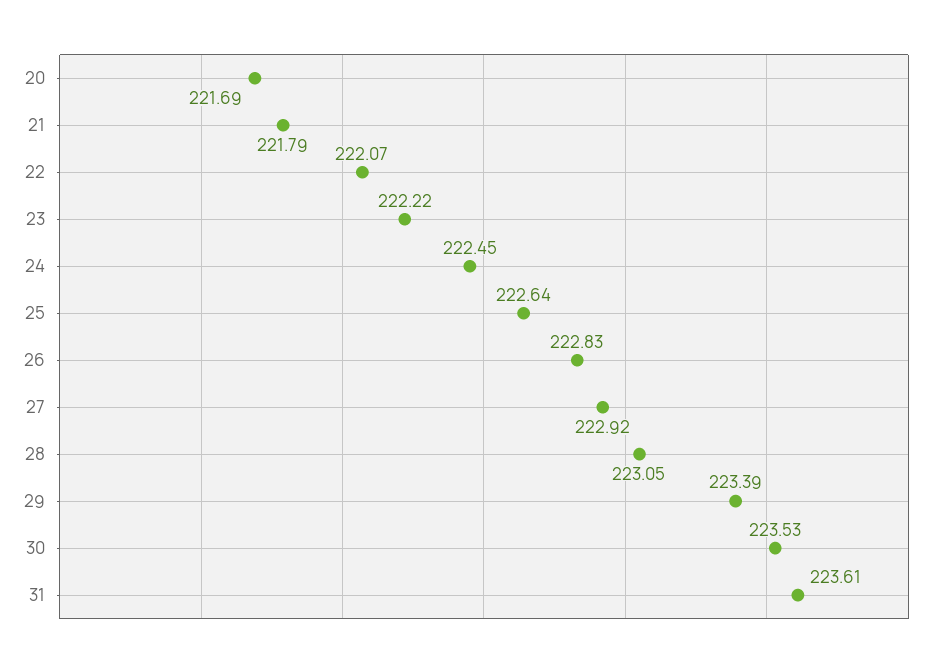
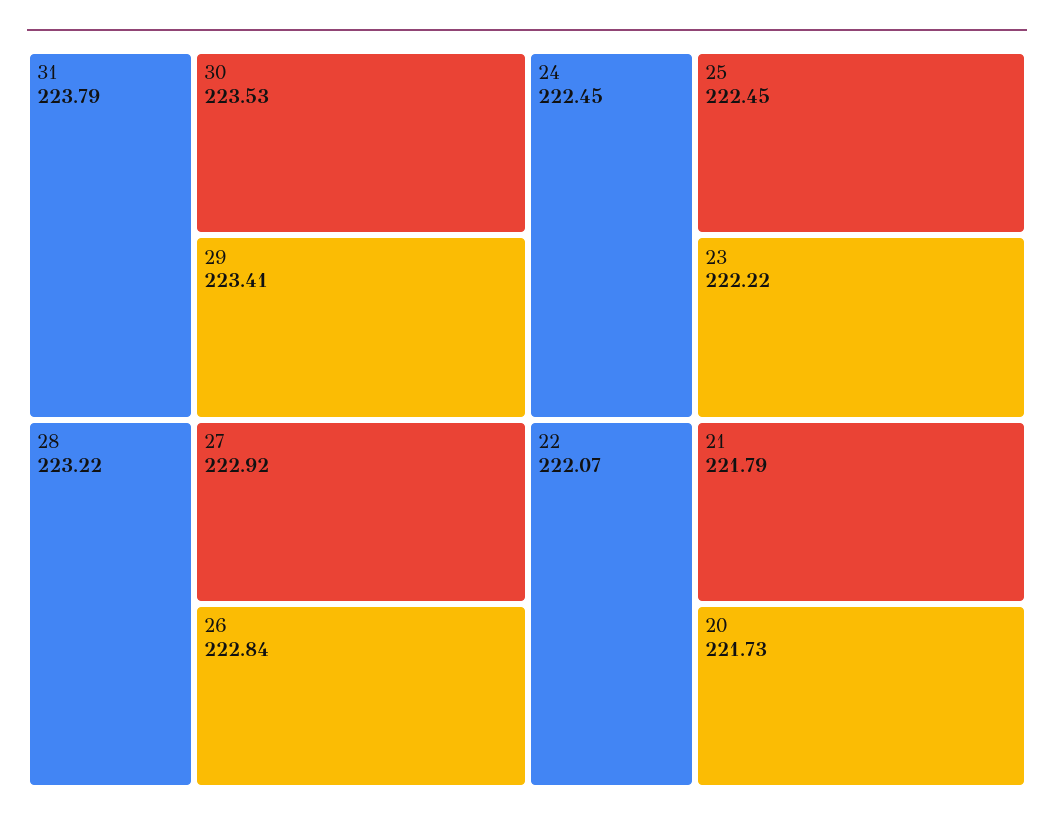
  {
-   "20": 221.69,
+   "20": 221.73,
    "21": 221.79,
    "22": 222.07,
    "23": 222.22,
    "24": 222.45,
-   "25": 222.64,
+   "25": 222.45,
-   "26": 222.83,
+   "26": 222.84,
    "27": 222.92,
-   "28": 223.05,
+   "28": 223.22,
-   "29": 223.39,
+   "29": 223.41,
    "30": 223.53,
-   "31": 223.61
+   "31": 223.79
  }

